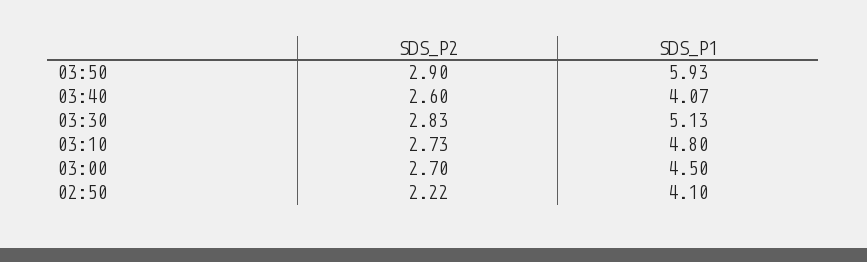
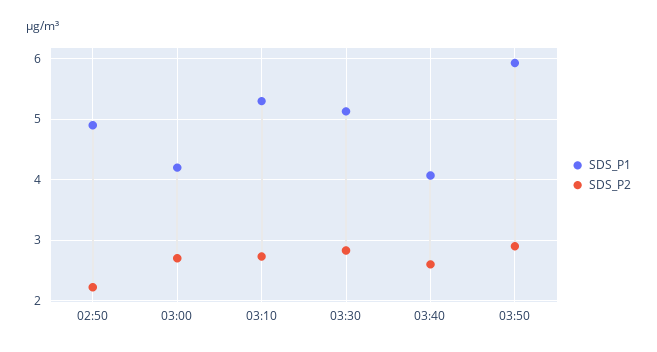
  {
    "SDS_P2": {
      "03:50": 2.9,
      "03:40": 2.6,
      "03:30": 2.83,
      "03:10": 2.73,
      "03:00": 2.7,
      "02:50": 2.22
    },
    "SDS_P1": {
      "03:50": 5.93,
      "03:40": 4.07,
      "03:30": 5.13,
-     "03:10": 4.8,
+     "03:10": 5.3,
-     "03:00": 4.5,
+     "03:00": 4.2,
-     "02:50": 4.1
+     "02:50": 4.9
    }
  }

